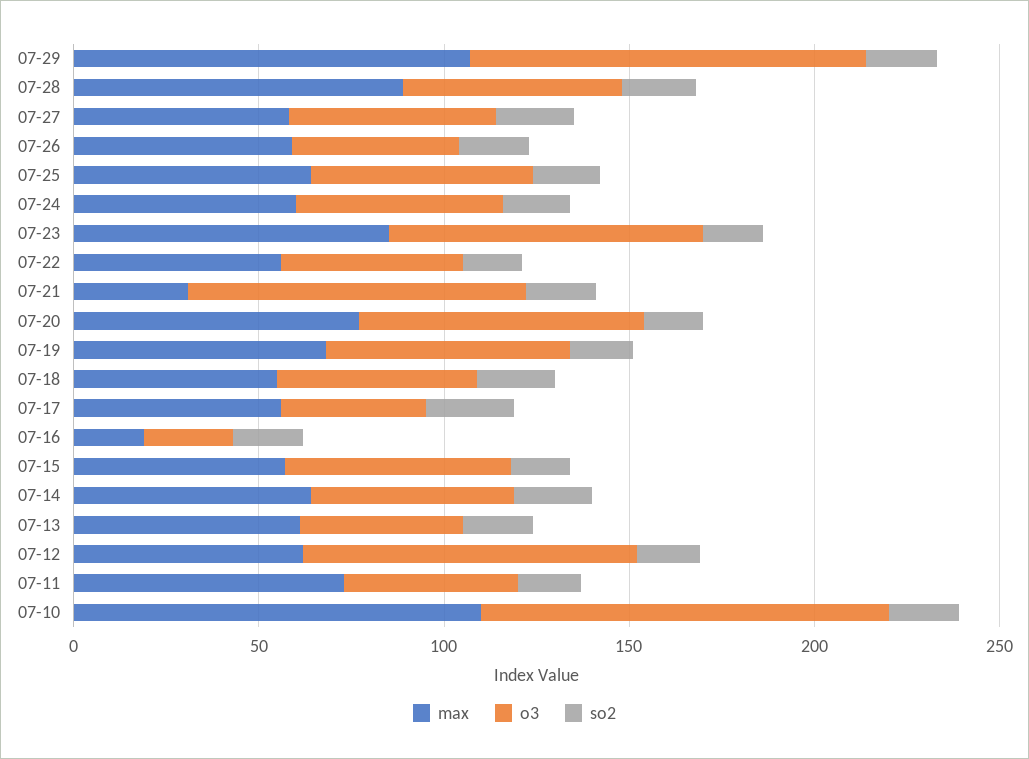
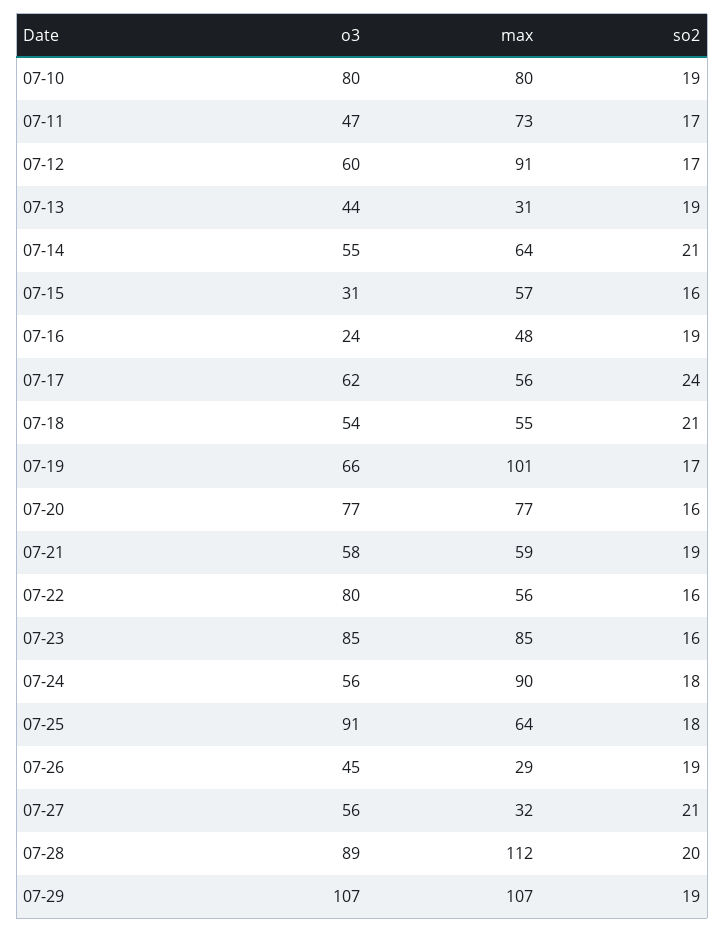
  {
    "max": {
      "07-29": 107,
-     "07-28": 90,
+     "07-28": 112,
-     "07-27": 60,
+     "07-27": 32,
-     "07-26": 60,
+     "07-26": 29,
      "07-25": 64,
-     "07-24": 60,
+     "07-24": 90,
      "07-23": 85,
      "07-22": 56,
-     "07-21": 30,
+     "07-21": 59,
      "07-20": 77,
-     "07-19": 70,
+     "07-19": 101,
      "07-18": 55,
      "07-17": 56,
-     "07-16": 20,
+     "07-16": 48,
      "07-15": 57,
      "07-14": 64,
-     "07-13": 60,
+     "07-13": 31,
-     "07-12": 60,
+     "07-12": 91,
      "07-11": 73,
-     "07-10": 110
+     "07-10": 80
    },
    "o3": {
      "07-29": 107,
-     "07-28": 60,
+     "07-28": 89,
      "07-27": 56,
      "07-26": 45,
-     "07-25": 60,
+     "07-25": 91,
      "07-24": 56,
      "07-23": 85,
-     "07-22": 50,
+     "07-22": 80,
-     "07-21": 90,
+     "07-21": 58,
      "07-20": 77,
      "07-19": 66,
      "07-18": 54,
-     "07-17": 40,
+     "07-17": 62,
      "07-16": 24,
-     "07-15": 60,
+     "07-15": 31,
      "07-14": 55,
      "07-13": 44,
-     "07-12": 90,
+     "07-12": 60,
      "07-11": 47,
-     "07-10": 110
+     "07-10": 80
    },
    "so2": {
      "07-29": 19,
      "07-28": 20,
      "07-27": 21,
      "07-26": 19,
      "07-25": 18,
      "07-24": 18,
      "07-23": 16,
      "07-22": 16,
      "07-21": 19,
      "07-20": 16,
      "07-19": 17,
      "07-18": 21,
      "07-17": 24,
      "07-16": 19,
      "07-15": 16,
      "07-14": 21,
      "07-13": 19,
      "07-12": 17,
      "07-11": 17,
      "07-10": 19
    }
  }

